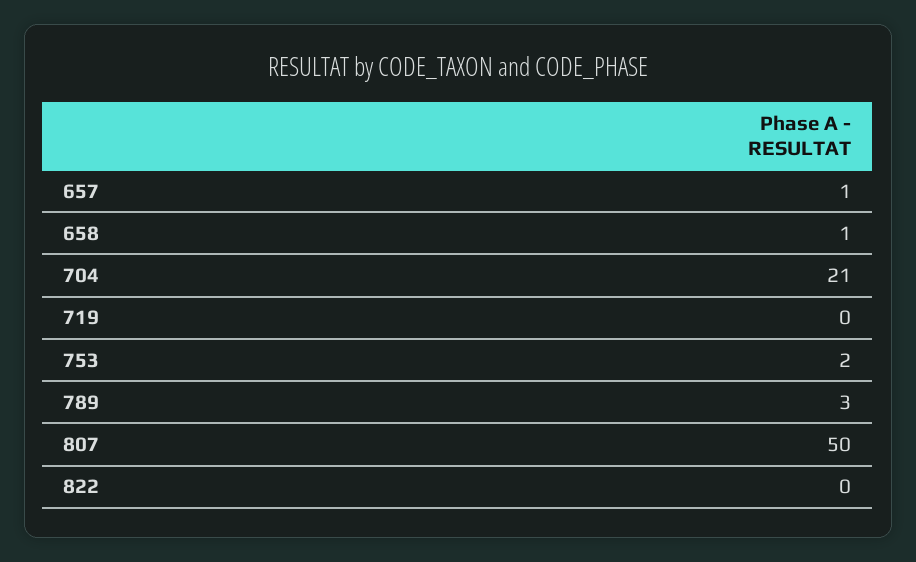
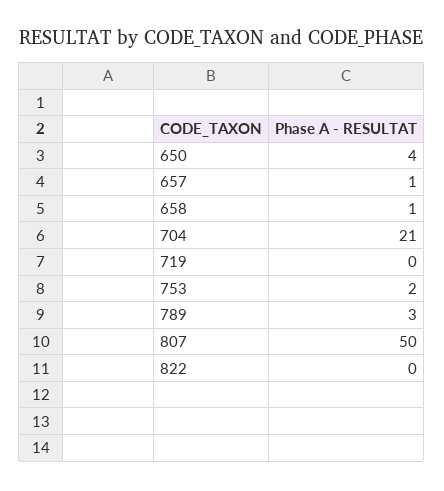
  {
    "657": 1,
    "658": 1,
    "704": 21,
    "719": 0,
    "753": 2,
    "789": 3,
    "807": 50,
-   "822": 0
+   "822": 0,
+   "650": 4
  }

